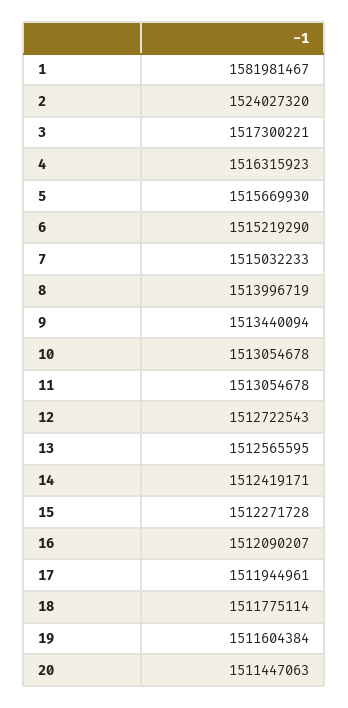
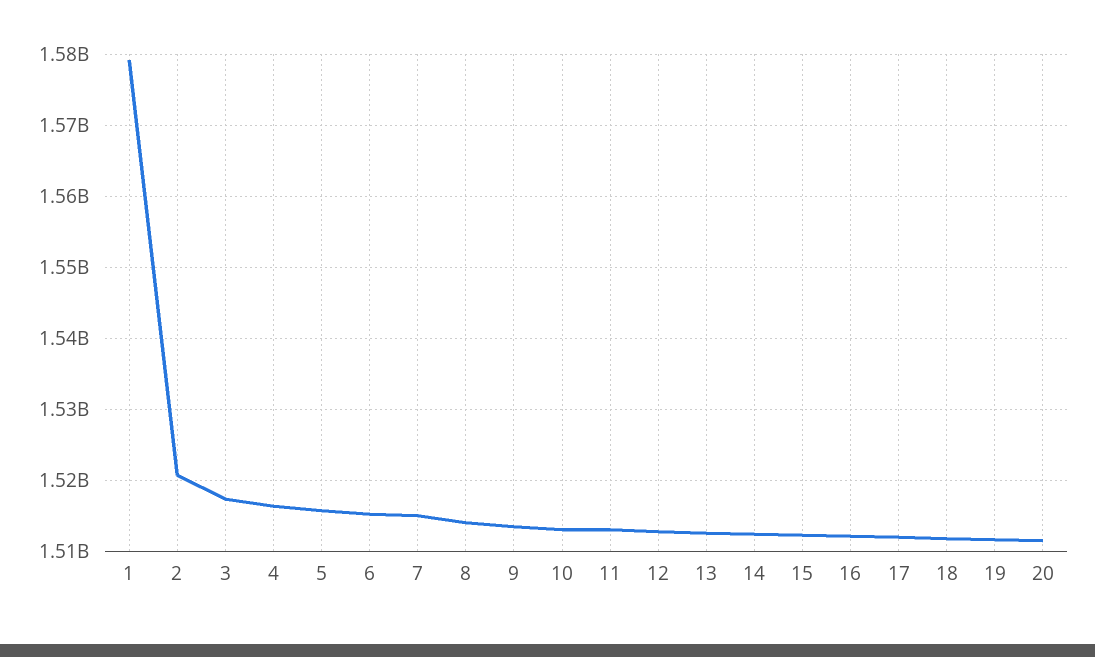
  {
-   "1": 1581981467,
+   "1": 1579000000,
-   "2": 1524027320,
+   "2": 1521000000,
    "3": 1517300221,
    "4": 1516315923,
    "5": 1515669930,
    "6": 1515219290,
    "7": 1515032233,
    "8": 1513996719,
    "9": 1513440094,
    "10": 1513054678,
    "11": 1513054678,
    "12": 1512722543,
    "13": 1512565595,
    "14": 1512419171,
    "15": 1512271728,
    "16": 1512090207,
    "17": 1511944961,
    "18": 1511775114,
    "19": 1511604384,
    "20": 1511447063
  }

